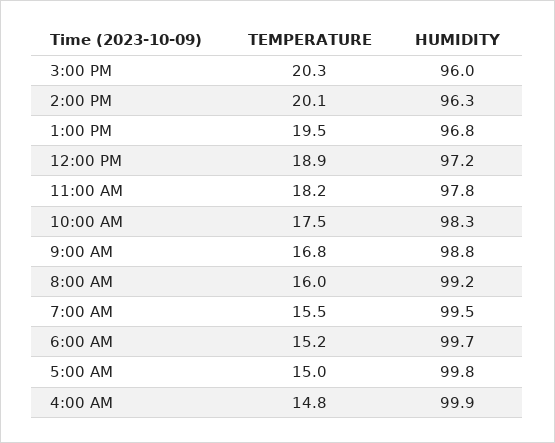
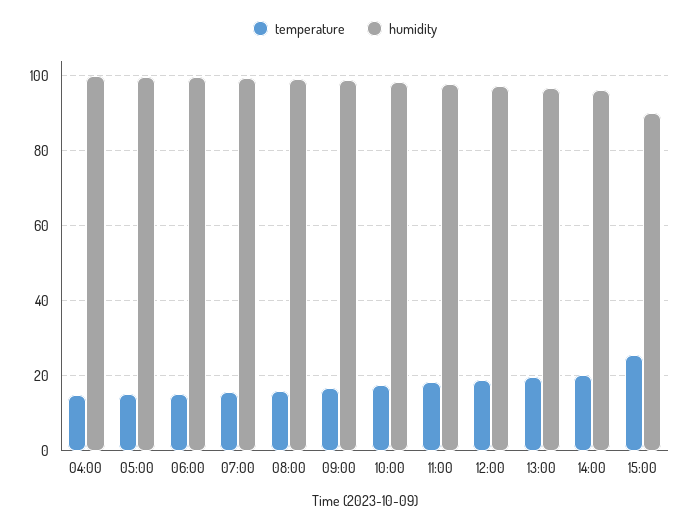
  {
    "TEMPERATURE": {
-     "3:00 PM": 20.3,
+     "3:00 PM": 26,
      "2:00 PM": 20.1,
      "1:00 PM": 19.5,
      "12:00 PM": 18.9,
      "11:00 AM": 18.2,
      "10:00 AM": 17.5,
      "9:00 AM": 16.8,
      "8:00 AM": 16,
      "7:00 AM": 15.5,
      "6:00 AM": 15.2,
      "5:00 AM": 15,
      "4:00 AM": 14.8
    },
    "HUMIDITY": {
-     "3:00 PM": 96,
+     "3:00 PM": 90,
      "2:00 PM": 96.3,
      "1:00 PM": 96.8,
      "12:00 PM": 97.2,
      "11:00 AM": 97.8,
      "10:00 AM": 98.3,
      "9:00 AM": 98.8,
      "8:00 AM": 99.2,
      "7:00 AM": 99.5,
      "6:00 AM": 99.7,
      "5:00 AM": 99.8,
      "4:00 AM": 99.9
    }
  }

